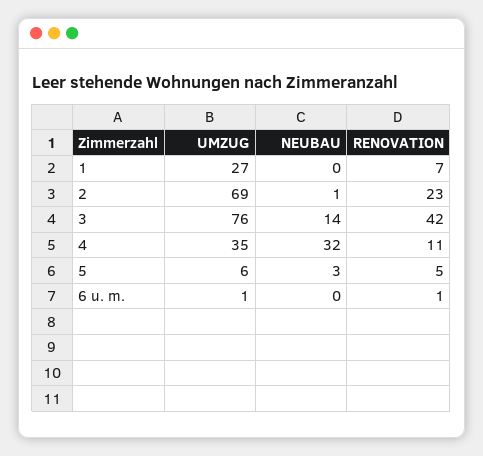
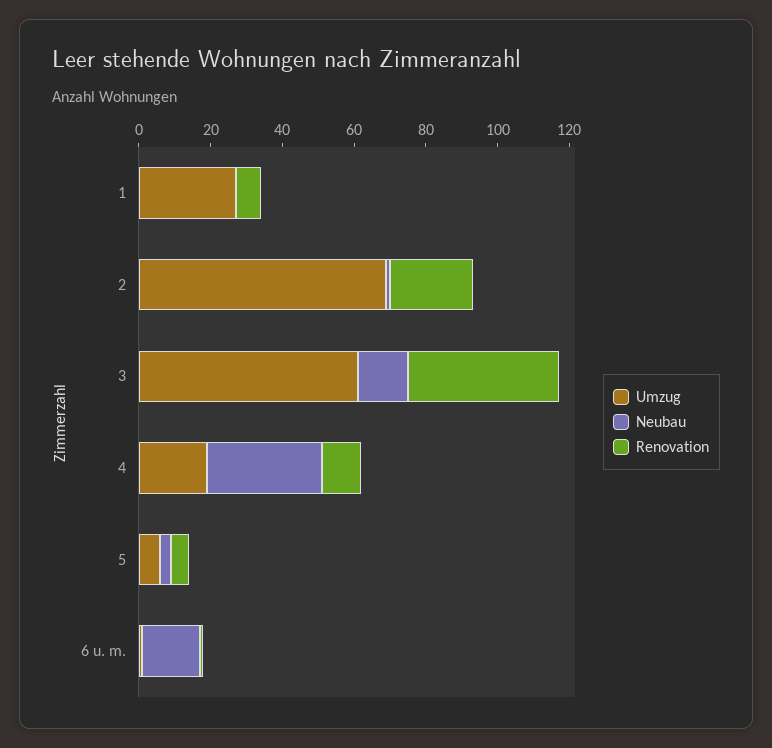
  {
    "UMZUG": {
      "1": 27,
      "2": 69,
-     "3": 76,
+     "3": 60,
-     "4": 35,
+     "4": 20,
      "5": 6,
      "6 u. m.": 1
    },
    "NEUBAU": {
      "1": 0,
      "2": 1,
      "3": 14,
      "4": 32,
      "5": 3,
-     "6 u. m.": 0
+     "6 u. m.": 15
    },
    "RENOVATION": {
      "1": 7,
      "2": 23,
      "3": 42,
      "4": 11,
      "5": 5,
      "6 u. m.": 1
    }
  }

